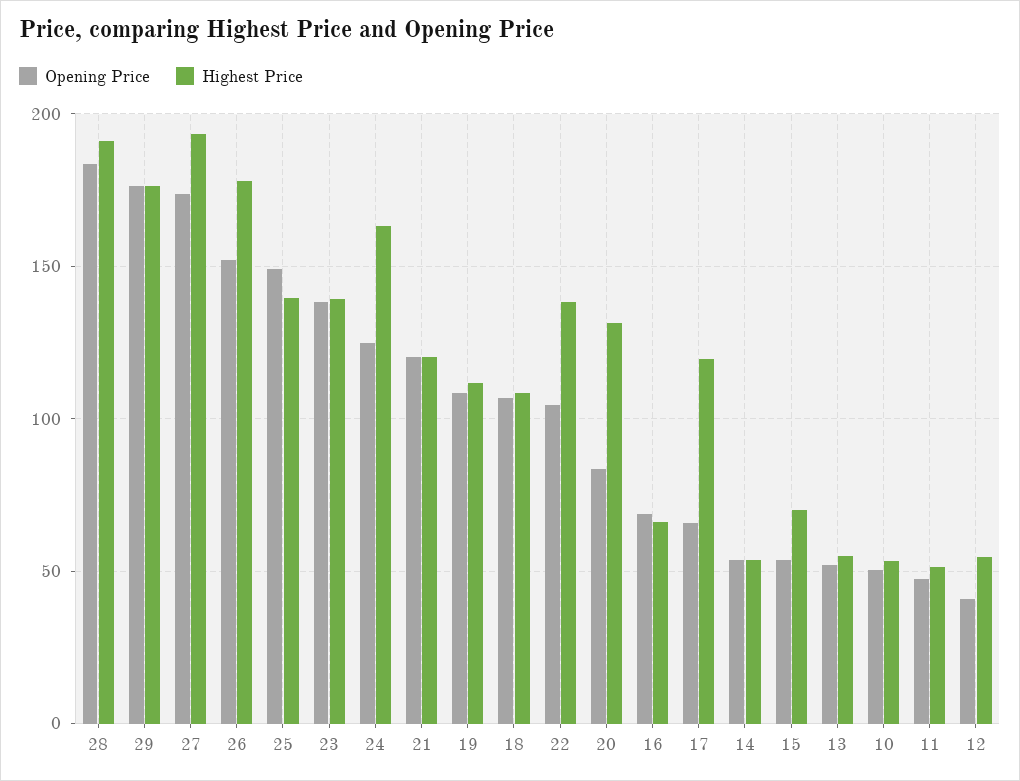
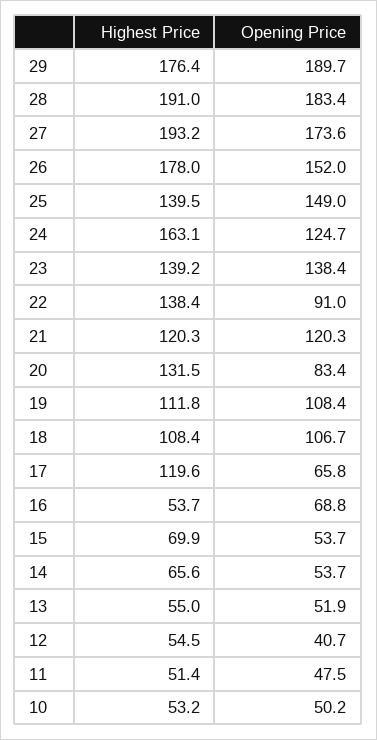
  {
    "Opening Price": {
      "28": 183.4,
-     "29": 175,
+     "29": 189.7,
      "27": 173.6,
      "26": 152,
      "25": 149,
      "23": 138.4,
      "24": 124.7,
      "21": 120.3,
      "19": 108.4,
      "18": 106.7,
-     "22": 105,
+     "22": 91,
      "20": 83.4,
      "16": 68.8,
      "17": 65.8,
      "14": 53.7,
      "15": 53.7,
      "13": 51.9,
      "10": 50.2,
      "11": 47.5,
      "12": 40.7
    },
    "Highest Price": {
      "28": 191,
      "29": 176.4,
      "27": 193.2,
      "26": 178,
      "25": 139.5,
      "23": 139.2,
      "24": 163.1,
      "21": 120.3,
      "19": 111.8,
      "18": 108.4,
      "22": 138.4,
      "20": 131.5,
-     "16": 65,
+     "16": 53.7,
      "17": 119.6,
-     "14": 55,
+     "14": 65.6,
      "15": 69.9,
      "13": 55,
      "10": 53.2,
      "11": 51.4,
      "12": 54.5
    }
  }

